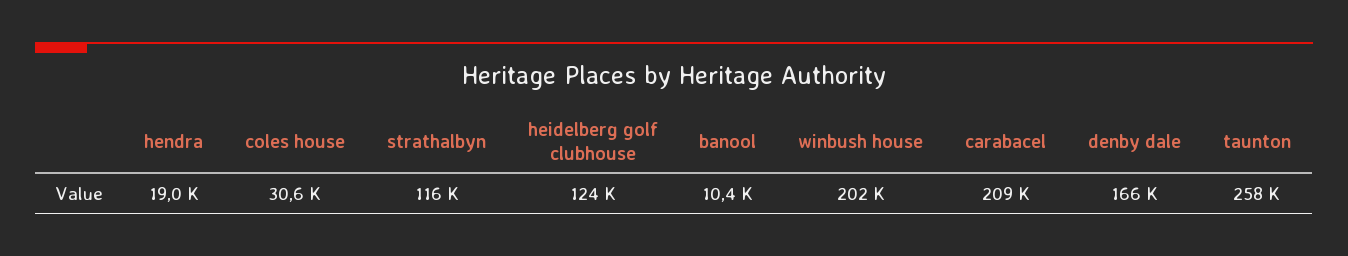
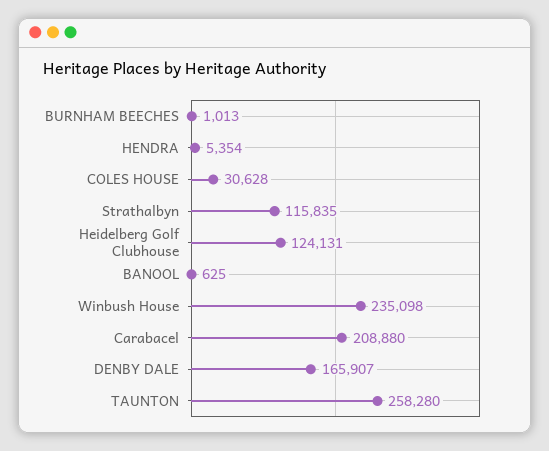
  {
-   "hendra": 19000,
+   "hendra": 5354,
    "coles house": 30628,
    "strathalbyn": 115835,
    "heidelberg golf clubhouse": 124131,
-   "banool": 10400,
+   "banool": 625,
-   "winbush house": 202000,
+   "winbush house": 235098,
    "carabacel": 208880,
    "denby dale": 165907,
-   "taunton": 258280
+   "taunton": 258280,
+   "BURNHAM BEECHES": 1013
  }

